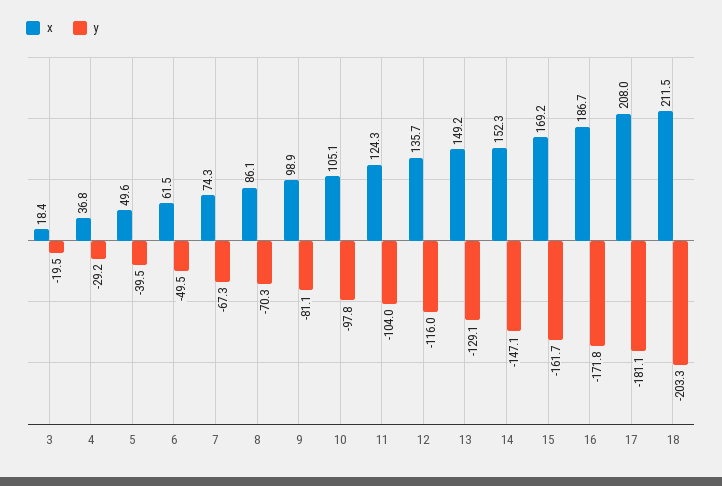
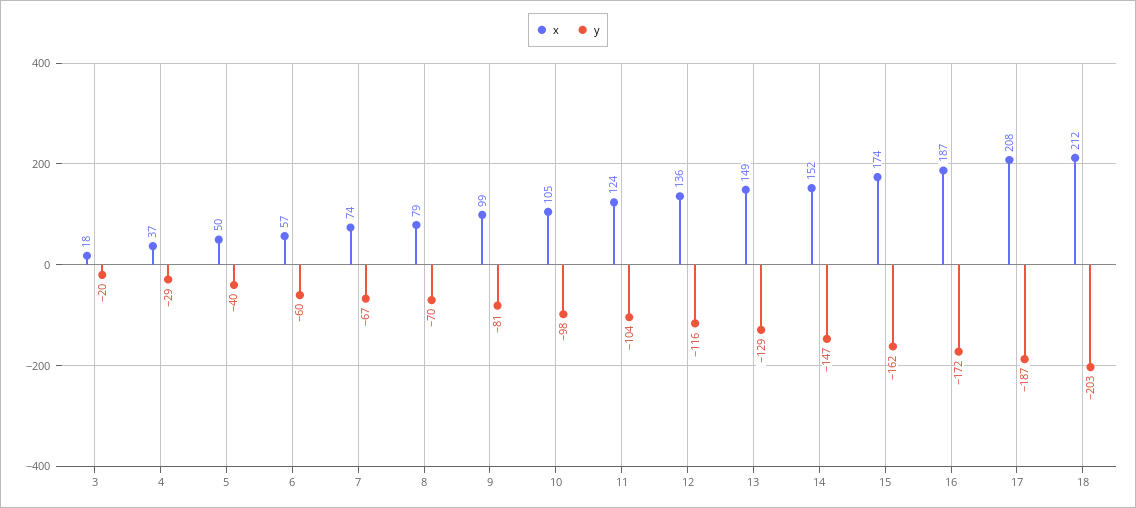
  {
    "x": {
      "3": 18.4,
      "4": 36.8,
      "5": 49.6,
-     "6": 61.5,
+     "6": 57,
      "7": 74.3,
-     "8": 86.1,
+     "8": 79,
      "9": 98.9,
      "10": 105.1,
      "11": 124.3,
      "12": 135.7,
      "13": 149.2,
      "14": 152.3,
-     "15": 169.2,
+     "15": 174,
      "16": 186.7,
      "17": 208,
      "18": 211.5
    },
    "y": {
      "3": -19.5,
      "4": -29.2,
      "5": -39.5,
-     "6": -49.5,
+     "6": -60,
      "7": -67.3,
      "8": -70.3,
      "9": -81.1,
      "10": -97.8,
      "11": -104,
      "12": -116,
      "13": -129.1,
      "14": -147.1,
      "15": -161.7,
      "16": -171.8,
-     "17": -181.1,
+     "17": -187,
      "18": -203.3
    }
  }

